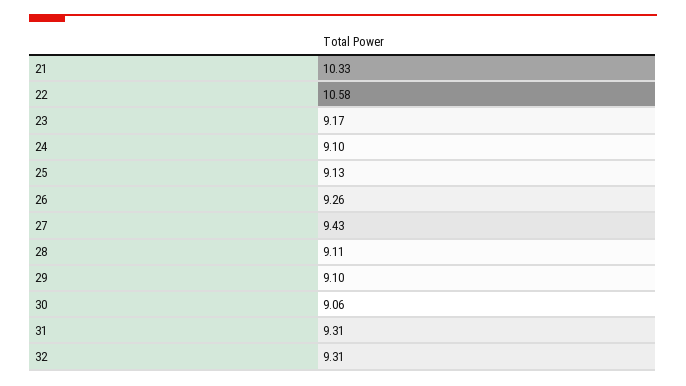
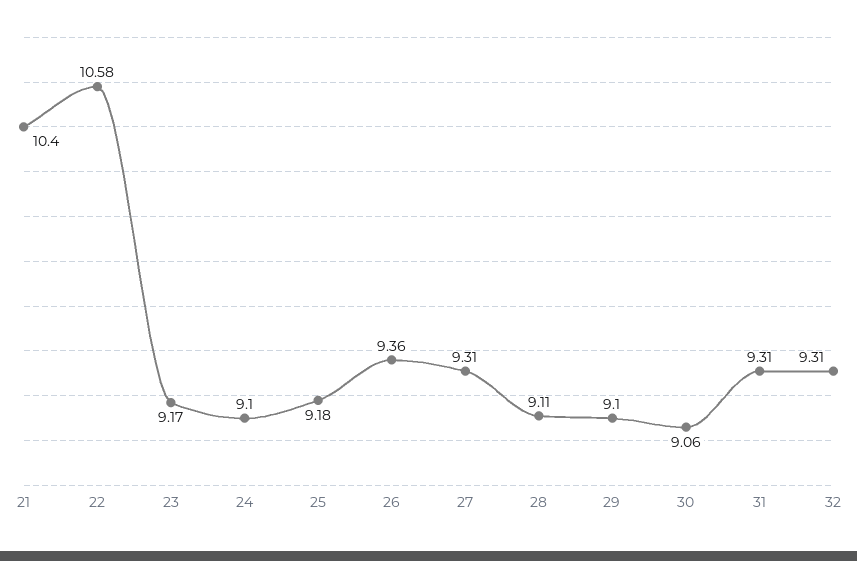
  {
-   "21": 10.33,
+   "21": 10.4,
    "22": 10.58,
    "23": 9.17,
    "24": 9.1,
-   "25": 9.13,
+   "25": 9.18,
-   "26": 9.26,
+   "26": 9.36,
-   "27": 9.43,
+   "27": 9.31,
    "28": 9.11,
    "29": 9.1,
    "30": 9.06,
    "31": 9.31,
    "32": 9.31
  }

